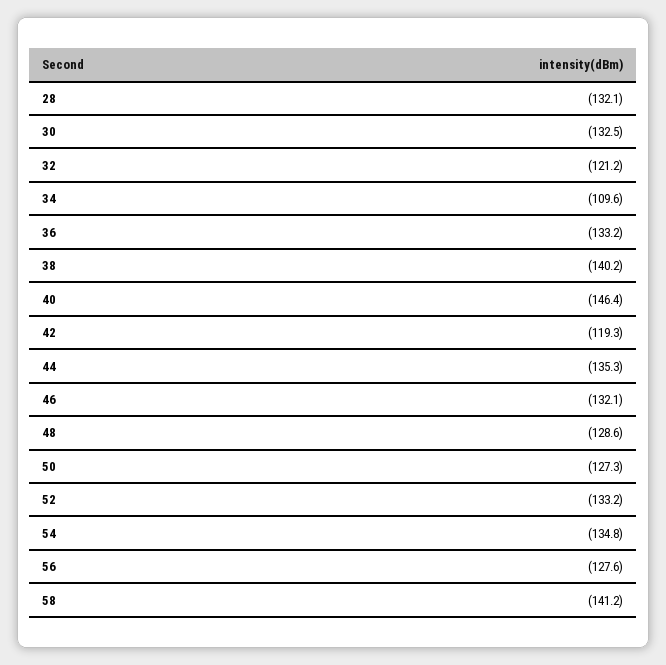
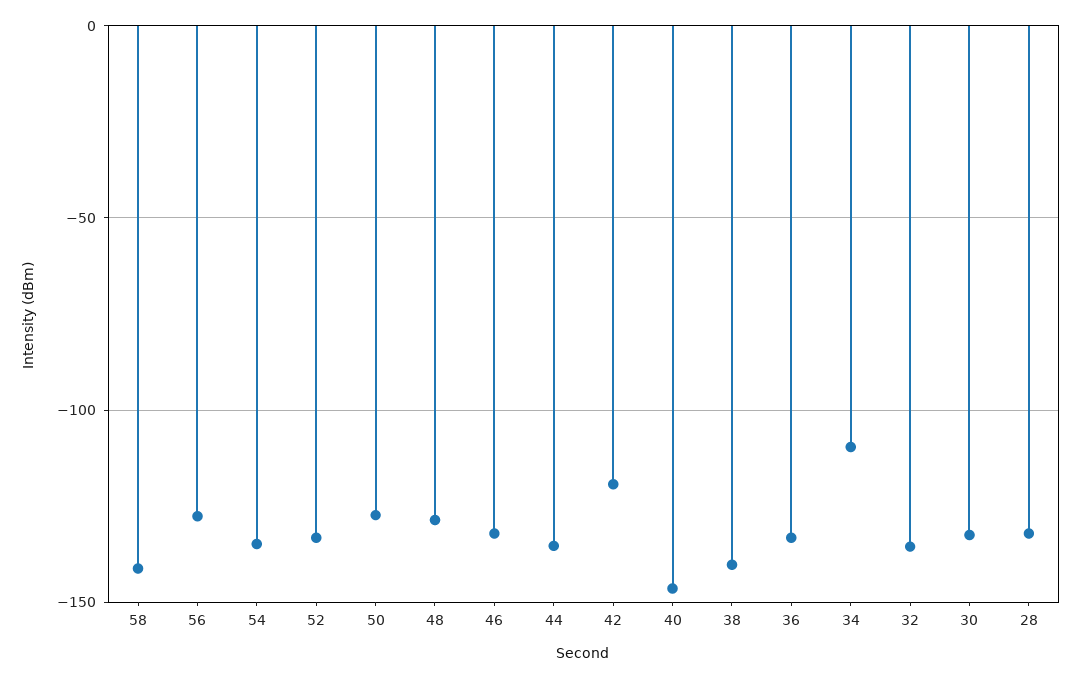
  {
    "28": -132.1,
    "30": -132.5,
-   "32": -121.2,
+   "32": -135,
    "34": -109.6,
    "36": -133.2,
    "38": -140.2,
    "40": -146.4,
    "42": -119.3,
    "44": -135.3,
    "46": -132.1,
    "48": -128.6,
    "50": -127.3,
    "52": -133.2,
    "54": -134.8,
    "56": -127.6,
    "58": -141.2
  }

